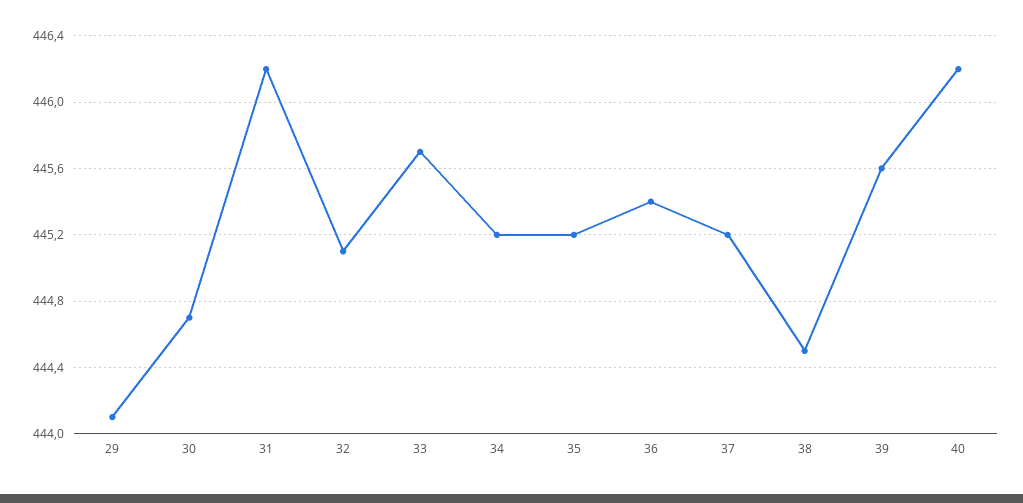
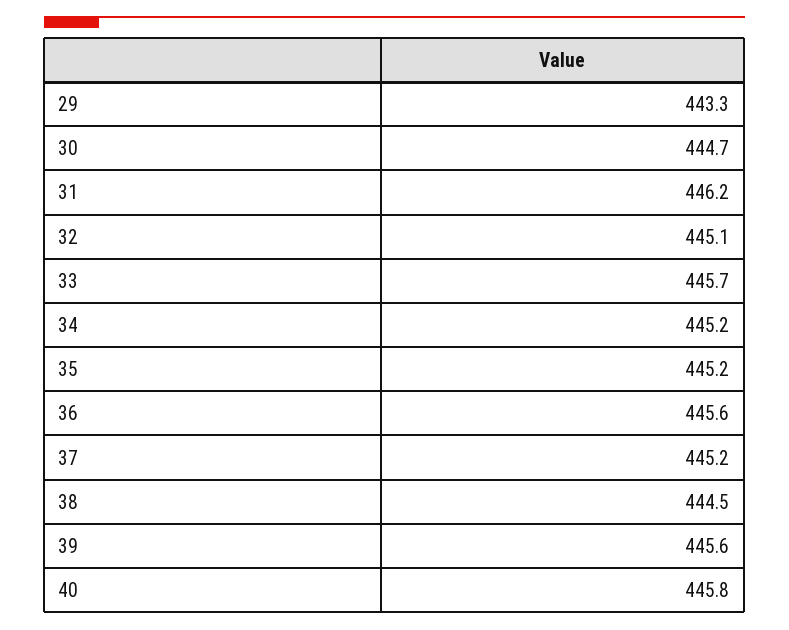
  {
-   "29": 444.1,
+   "29": 443.3,
    "30": 444.7,
    "31": 446.2,
    "32": 445.1,
    "33": 445.7,
    "34": 445.2,
    "35": 445.2,
-   "36": 445.4,
+   "36": 445.6,
    "37": 445.2,
    "38": 444.5,
    "39": 445.6,
-   "40": 446.2
+   "40": 445.8
  }

